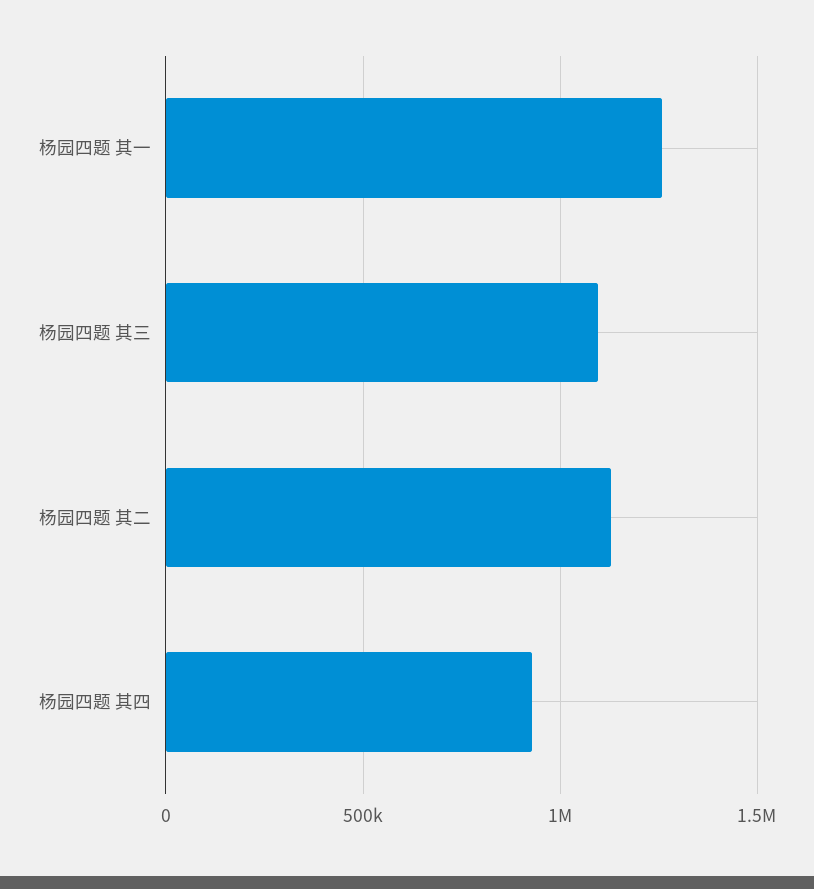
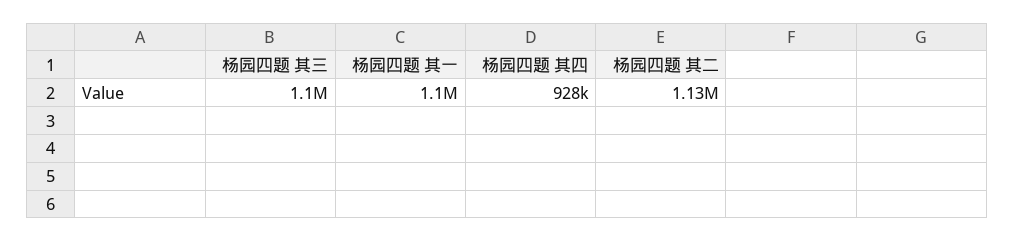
  {
-   "杨园四题 其一": 1250000,
+   "杨园四题 其一": 1100000,
    "杨园四题 其三": 1100000,
    "杨园四题 其二": 1130000,
    "杨园四题 其四": 928000
  }

